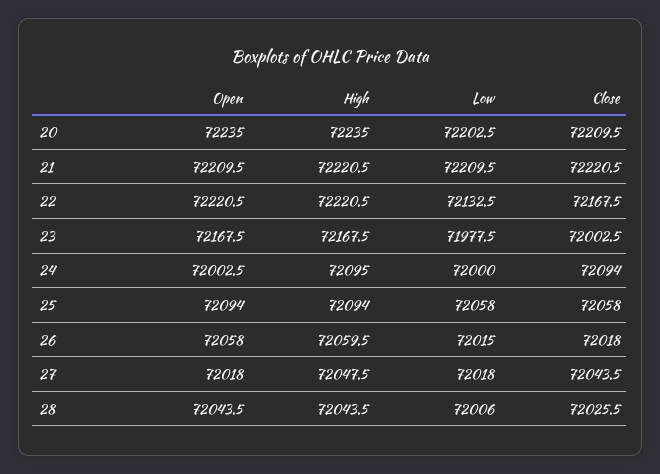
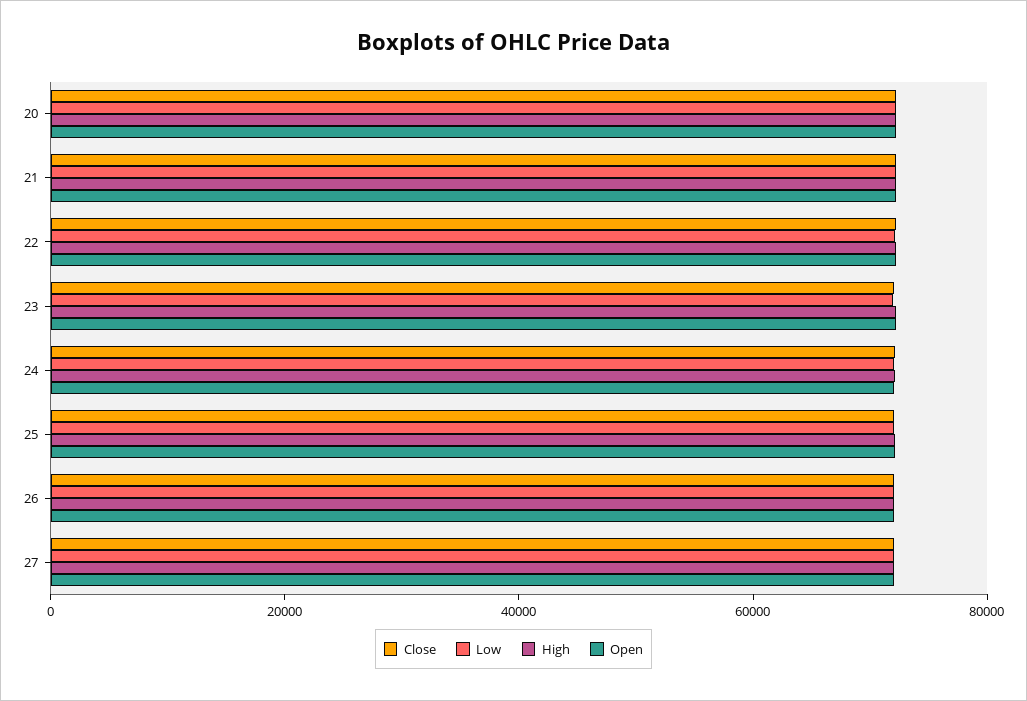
  {
    "Open": {
      "20": 72235,
      "21": 72209.5,
      "22": 72220.5,
      "23": 72167.5,
      "24": 72002.5,
      "25": 72094,
      "26": 72058,
-     "27": 72018,
+     "27": 72018
-     "28": 72043.5
    },
    "High": {
      "20": 72235,
      "21": 72220.5,
      "22": 72220.5,
      "23": 72167.5,
      "24": 72095,
      "25": 72094,
      "26": 72059.5,
-     "27": 72047.5,
+     "27": 72047.5
-     "28": 72043.5
    },
    "Low": {
      "20": 72202.5,
      "21": 72209.5,
      "22": 72132.5,
      "23": 71977.5,
      "24": 72000,
      "25": 72058,
      "26": 72015,
-     "27": 72018,
+     "27": 72018
-     "28": 72006
    },
    "Close": {
      "20": 72209.5,
      "21": 72220.5,
      "22": 72167.5,
      "23": 72002.5,
      "24": 72094,
      "25": 72058,
      "26": 72018,
-     "27": 72043.5,
+     "27": 72043.5
-     "28": 72025.5
    }
  }

